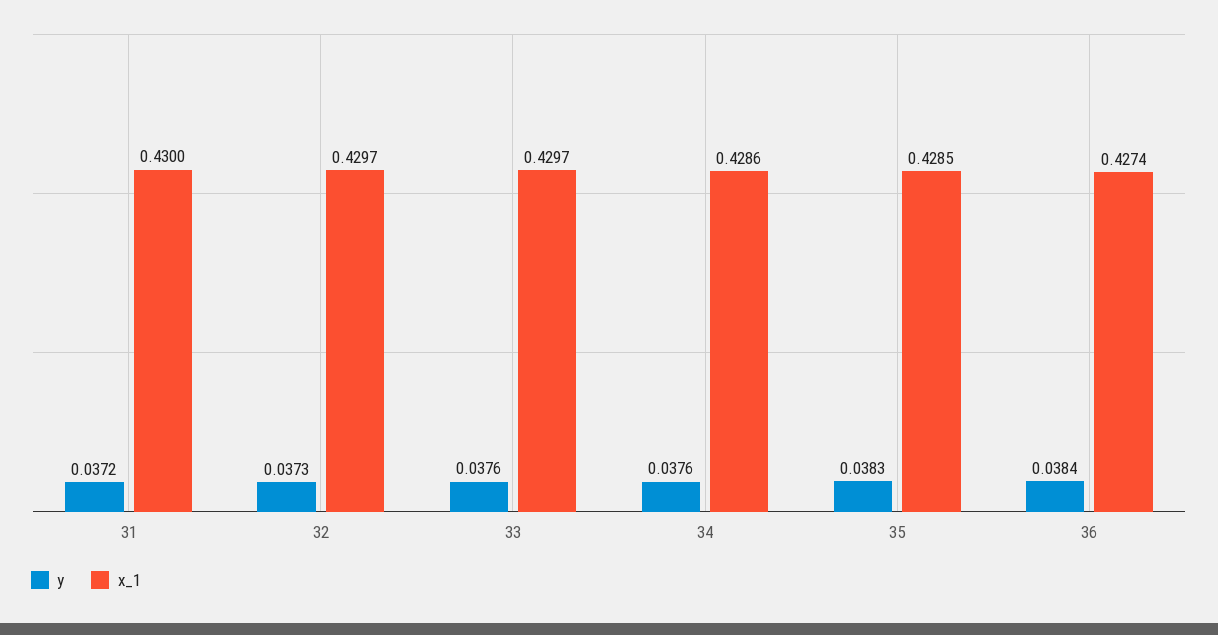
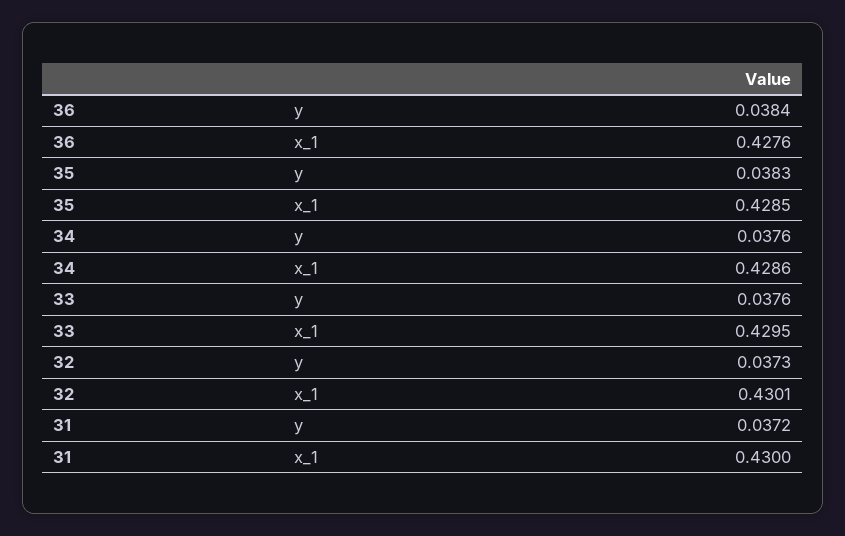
  {
    "y": {
      "31": 0.0372,
      "32": 0.0373,
      "33": 0.0376,
      "34": 0.0376,
      "35": 0.0383,
      "36": 0.0384
    },
    "x_1": {
      "31": 0.43,
-     "32": 0.4297,
+     "32": 0.4301,
-     "33": 0.4297,
+     "33": 0.4295,
      "34": 0.4286,
      "35": 0.4285,
-     "36": 0.4274
+     "36": 0.4276
    }
  }

